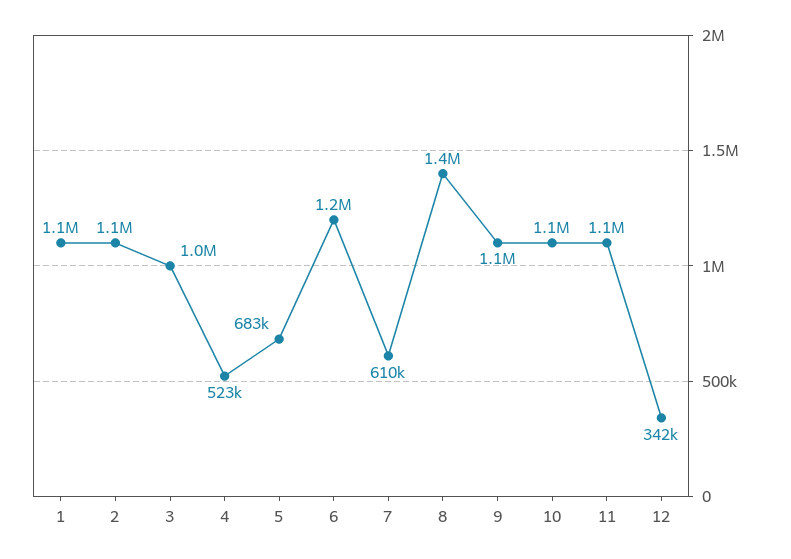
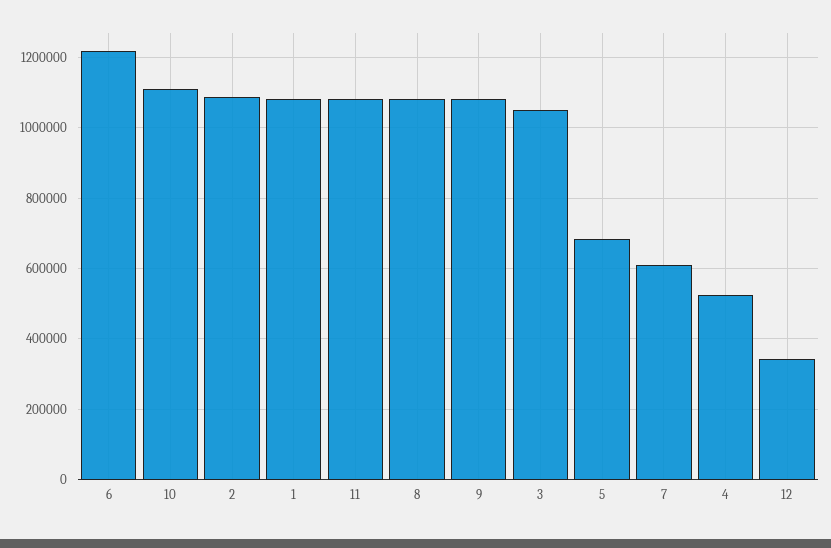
  {
    "1": 1100000,
    "2": 1100000,
    "3": 1000000,
    "4": 523000,
    "5": 683000,
    "6": 1200000,
    "7": 610000,
-   "8": 1400000,
+   "8": 1080000,
    "9": 1100000,
    "10": 1100000,
    "11": 1100000,
    "12": 342000
  }

